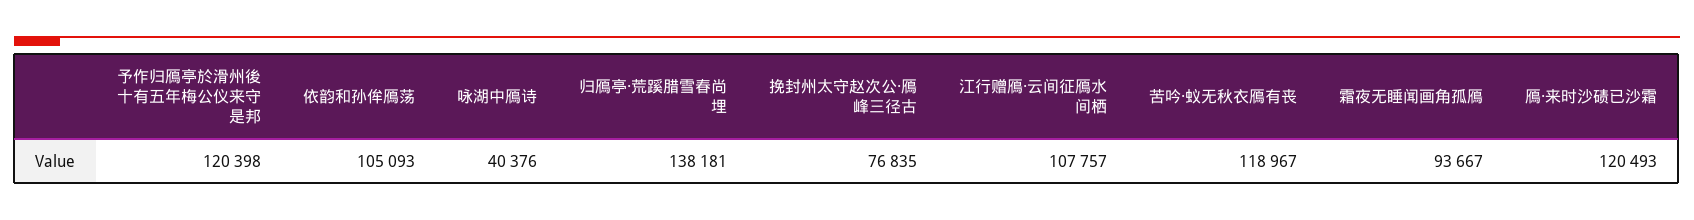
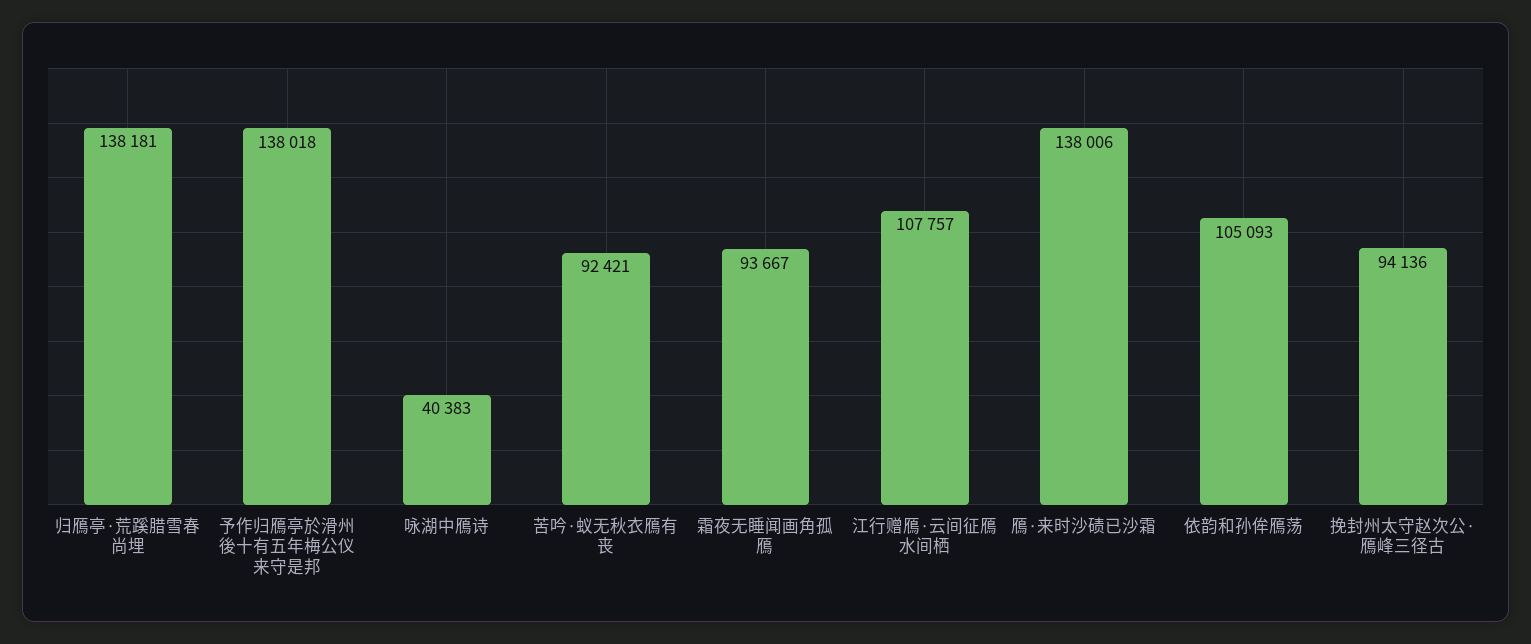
  {
-   "予作归鴈亭於滑州後十有五年梅公仪来守是邦": 120398,
+   "予作归鴈亭於滑州後十有五年梅公仪来守是邦": 138018,
    "依韵和孙侔鴈荡": 105093,
-   "咏湖中鴈诗": 40376,
+   "咏湖中鴈诗": 40383,
    "归鴈亭·荒蹊腊雪春尚埋": 138181,
-   "挽封州太守赵次公·鴈峰三径古": 76835,
+   "挽封州太守赵次公·鴈峰三径古": 94136,
    "江行赠鴈·云间征鴈水间栖": 107757,
-   "苦吟·蚁无秋衣鴈有丧": 118967,
+   "苦吟·蚁无秋衣鴈有丧": 92421,
    "霜夜无睡闻画角孤鴈": 93667,
-   "鴈·来时沙碛已沙霜": 120493
+   "鴈·来时沙碛已沙霜": 138006
  }

